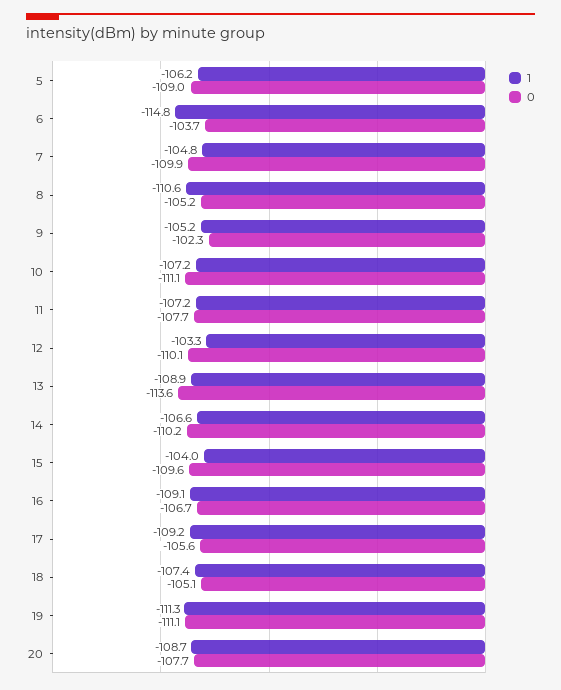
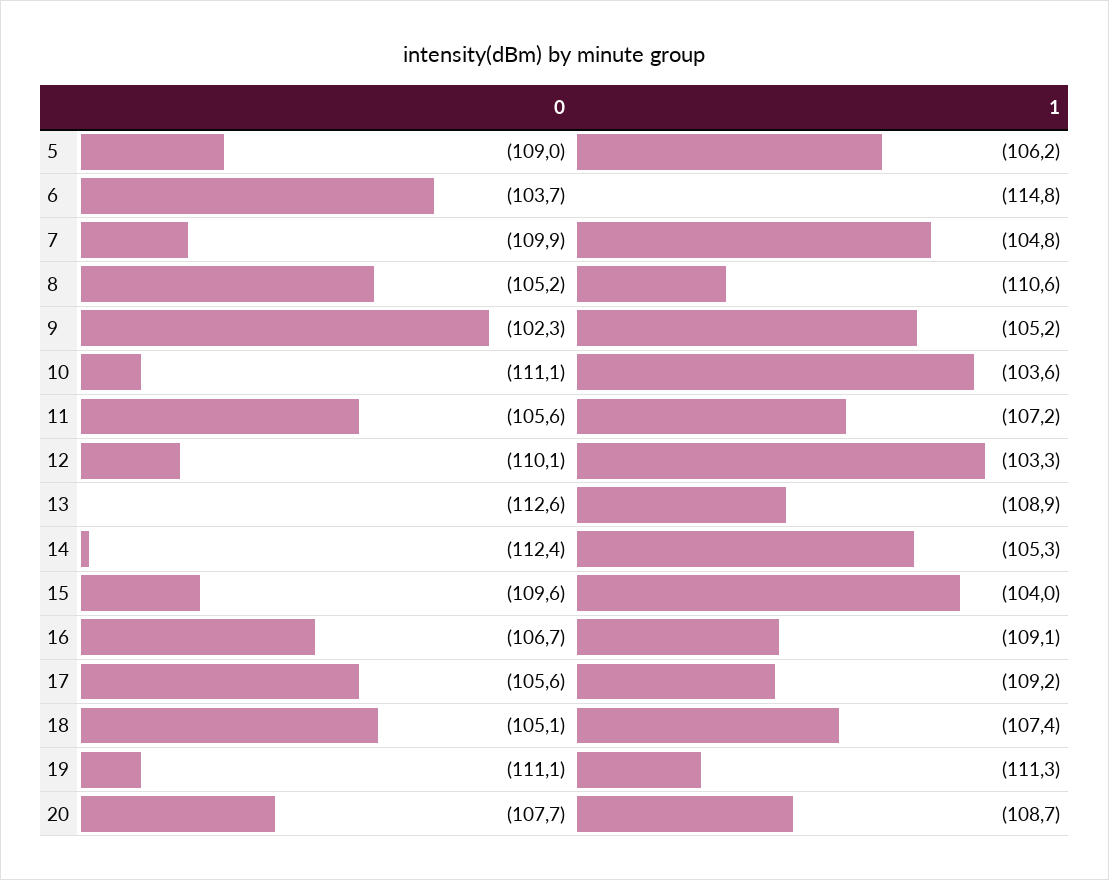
  {
    "1": {
      "5": -106.2,
      "6": -114.8,
      "7": -104.8,
      "8": -110.6,
      "9": -105.2,
-     "10": -107.2,
+     "10": -103.6,
      "11": -107.2,
      "12": -103.3,
      "13": -108.9,
-     "14": -106.6,
+     "14": -105.3,
      "15": -104,
      "16": -109.1,
      "17": -109.2,
      "18": -107.4,
      "19": -111.3,
      "20": -108.7
    },
    "0": {
      "5": -109,
      "6": -103.7,
      "7": -109.9,
      "8": -105.2,
      "9": -102.3,
      "10": -111.1,
-     "11": -107.7,
+     "11": -105.6,
      "12": -110.1,
-     "13": -113.6,
+     "13": -112.6,
-     "14": -110.2,
+     "14": -112.4,
      "15": -109.6,
      "16": -106.7,
      "17": -105.6,
      "18": -105.1,
      "19": -111.1,
      "20": -107.7
    }
  }

